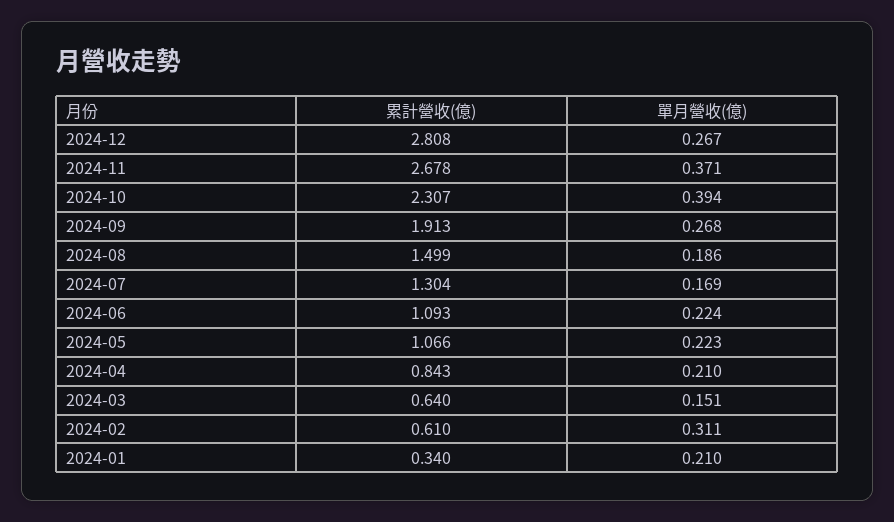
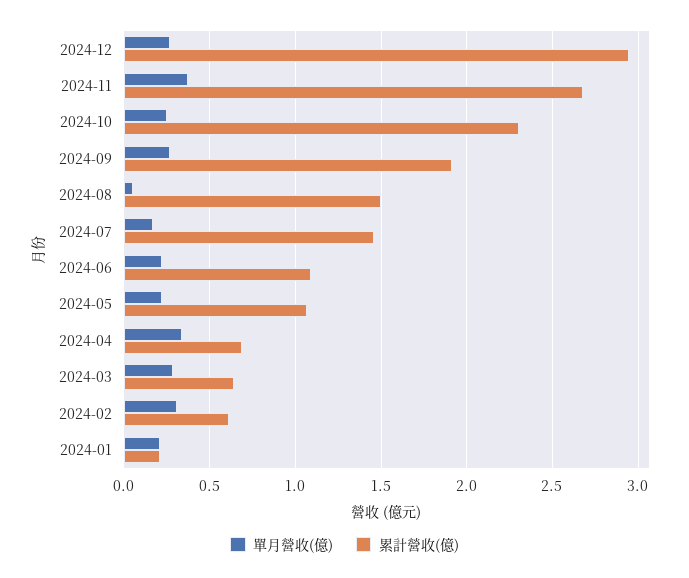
  {
    "累計營收(億)": {
-     "2024-12": 2.808,
+     "2024-12": 2.95,
      "2024-11": 2.678,
      "2024-10": 2.307,
      "2024-09": 1.913,
      "2024-08": 1.499,
-     "2024-07": 1.304,
+     "2024-07": 1.45,
      "2024-06": 1.093,
      "2024-05": 1.066,
-     "2024-04": 0.843,
+     "2024-04": 0.7,
      "2024-03": 0.64,
      "2024-02": 0.61,
-     "2024-01": 0.34
+     "2024-01": 0.2
    },
    "單月營收(億)": {
      "2024-12": 0.267,
      "2024-11": 0.371,
-     "2024-10": 0.394,
+     "2024-10": 0.25,
      "2024-09": 0.268,
-     "2024-08": 0.186,
+     "2024-08": 0.05,
      "2024-07": 0.169,
      "2024-06": 0.224,
      "2024-05": 0.223,
-     "2024-04": 0.21,
+     "2024-04": 0.35,
-     "2024-03": 0.151,
+     "2024-03": 0.3,
      "2024-02": 0.311,
      "2024-01": 0.21
    }
  }

